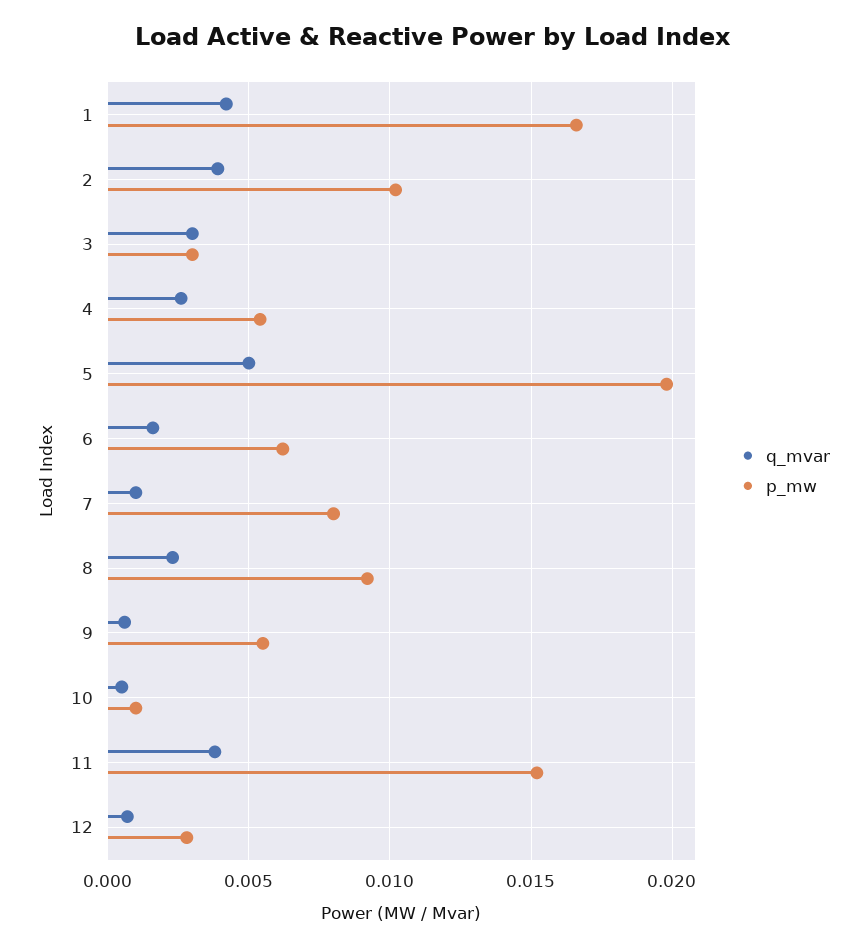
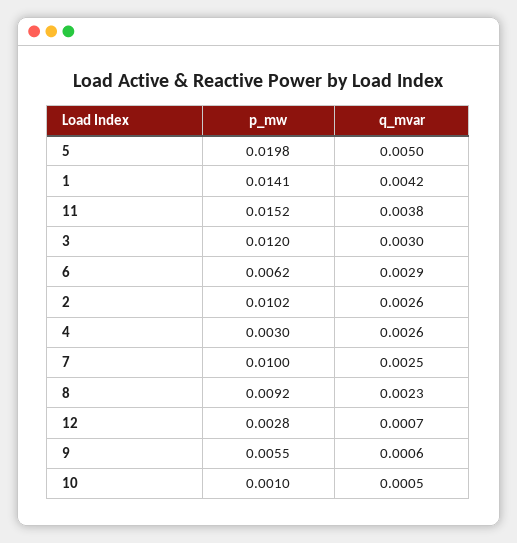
  {
    "q_mvar": {
      "1": 0.0042,
-     "2": 0.004,
+     "2": 0.0026,
      "3": 0.003,
      "4": 0.0026,
      "5": 0.005,
-     "6": 0.0015,
+     "6": 0.0029,
-     "7": 0.001,
+     "7": 0.0025,
      "8": 0.0023,
      "9": 0.0006,
      "10": 0.0005,
      "11": 0.0038,
      "12": 0.0007
    },
    "p_mw": {
-     "1": 0.0165,
+     "1": 0.0141,
      "2": 0.0102,
-     "3": 0.003,
+     "3": 0.012,
-     "4": 0.0055,
+     "4": 0.003,
      "5": 0.0198,
      "6": 0.0062,
-     "7": 0.008,
+     "7": 0.01,
      "8": 0.0092,
      "9": 0.0055,
      "10": 0.001,
      "11": 0.0152,
      "12": 0.0028
    }
  }

